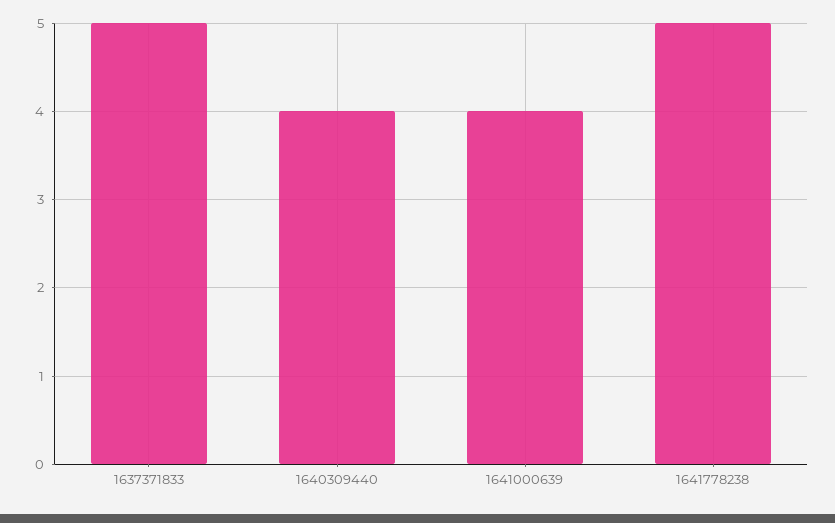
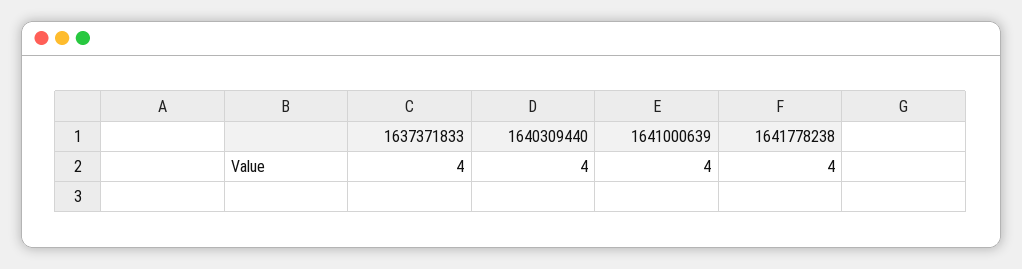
  {
-   "1637371833": 5,
+   "1637371833": 4,
    "1640309440": 4,
    "1641000639": 4,
-   "1641778238": 5
+   "1641778238": 4
  }

